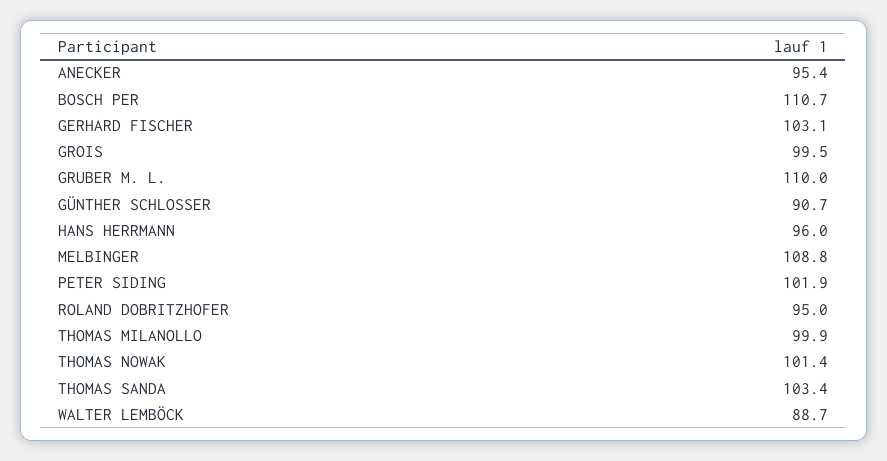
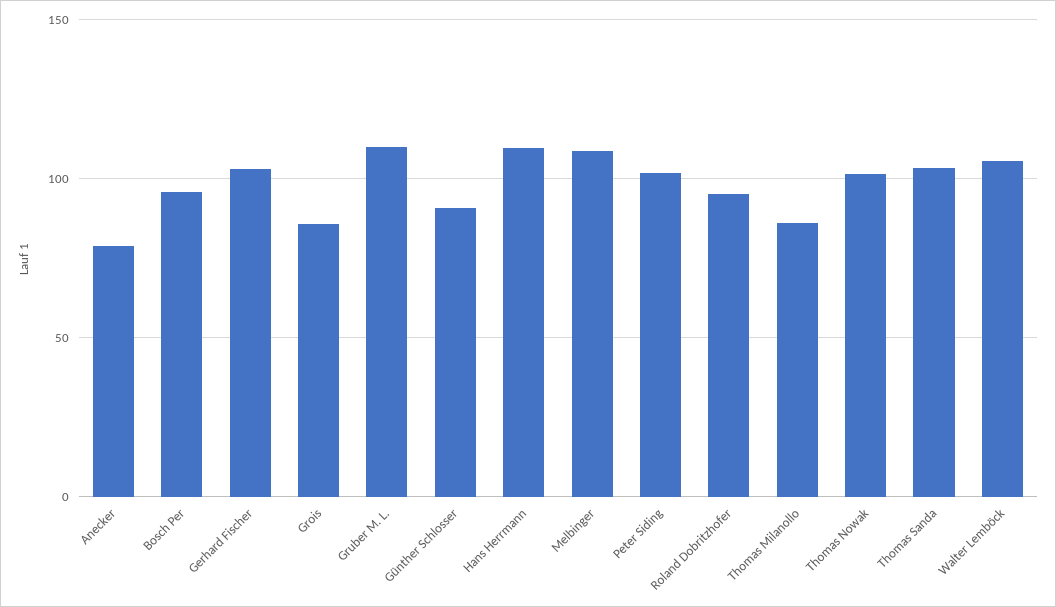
  {
-   "ANECKER": 95.4,
+   "ANECKER": 80,
-   "BOSCH PER": 110.7,
+   "BOSCH PER": 95,
    "GERHARD FISCHER": 103.1,
-   "GROIS": 99.5,
+   "GROIS": 85,
    "GRUBER M. L.": 110,
    "GÜNTHER SCHLOSSER": 90.7,
-   "HANS HERRMANN": 96,
+   "HANS HERRMANN": 110,
    "MELBINGER": 108.8,
    "PETER SIDING": 101.9,
    "ROLAND DOBRITZHOFER": 95,
-   "THOMAS MILANOLLO": 99.9,
+   "THOMAS MILANOLLO": 85,
    "THOMAS NOWAK": 101.4,
    "THOMAS SANDA": 103.4,
-   "WALTER LEMBÖCK": 88.7
+   "WALTER LEMBÖCK": 105
  }

